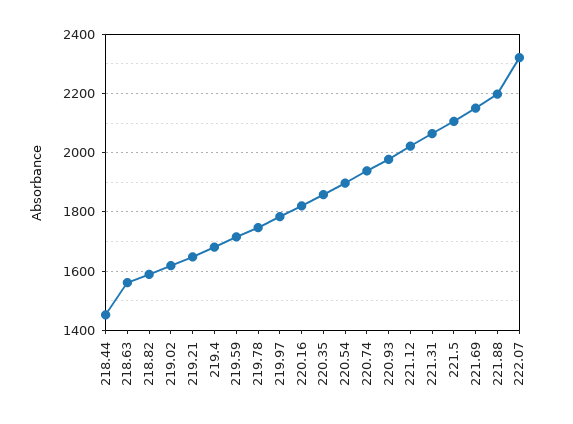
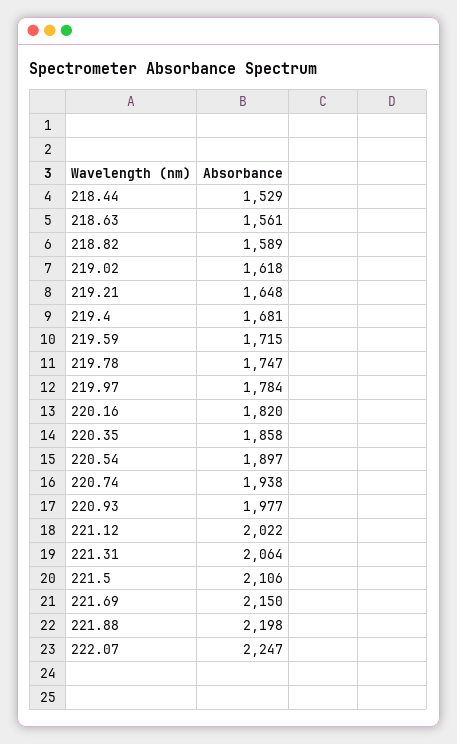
  {
-   "218.44": 1450,
+   "218.44": 1529,
    "218.63": 1561,
    "218.82": 1589,
    "219.02": 1618,
    "219.21": 1648,
    "219.4": 1681,
    "219.59": 1715,
    "219.78": 1747,
    "219.97": 1784,
    "220.16": 1820,
    "220.35": 1858,
    "220.54": 1897,
    "220.74": 1938,
    "220.93": 1977,
    "221.12": 2022,
    "221.31": 2064,
    "221.5": 2106,
    "221.69": 2150,
    "221.88": 2198,
-   "222.07": 2325
+   "222.07": 2247
  }

